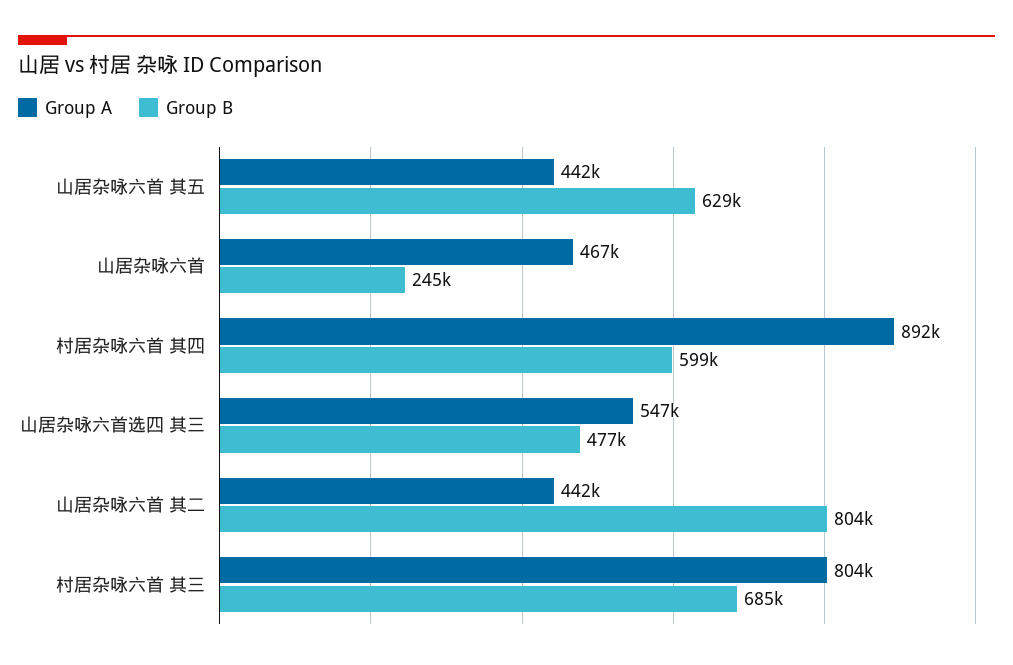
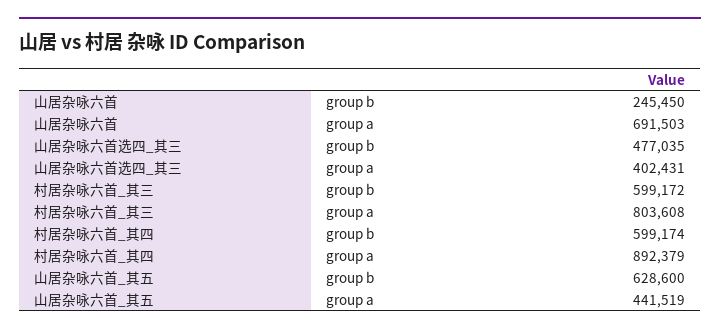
  {
    "Group A": {
      "山居杂咏六首 其五": 441519,
-     "山居杂咏六首": 467000,
+     "山居杂咏六首": 691503,
      "村居杂咏六首 其四": 892379,
-     "山居杂咏六首选四 其三": 547000,
+     "山居杂咏六首选四 其三": 402431,
-     "山居杂咏六首 其二": 442000,
      "村居杂咏六首 其三": 803608
    },
    "Group B": {
      "山居杂咏六首 其五": 628600,
      "山居杂咏六首": 245450,
      "村居杂咏六首 其四": 599174,
      "山居杂咏六首选四 其三": 477035,
-     "山居杂咏六首 其二": 804000,
-     "村居杂咏六首 其三": 685000
+     "村居杂咏六首 其三": 599172
    }
  }

